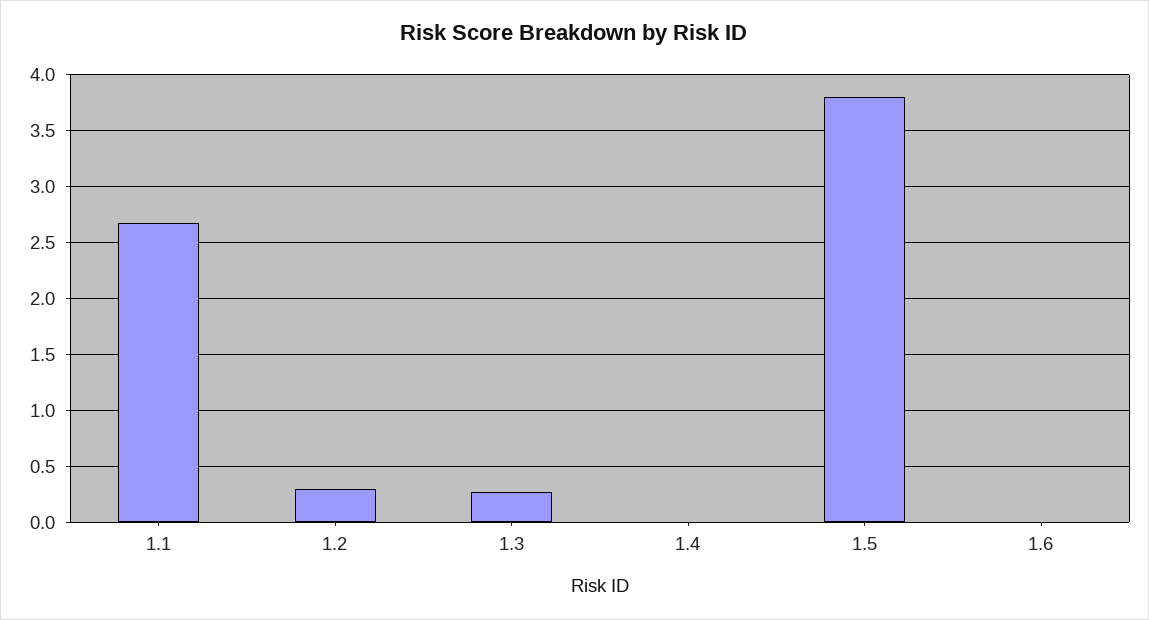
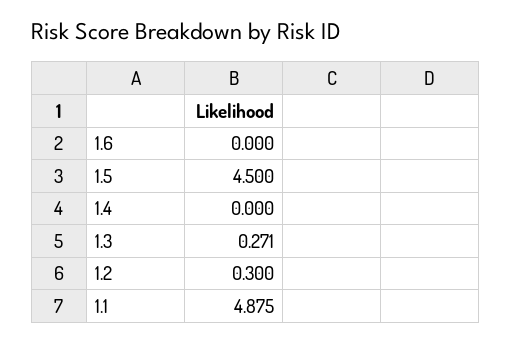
  {
-   "1.1": 2.7,
+   "1.1": 4.875,
    "1.2": 0.3,
    "1.3": 0.271,
    "1.4": 0,
-   "1.5": 3.8,
+   "1.5": 4.5,
    "1.6": 0
  }

